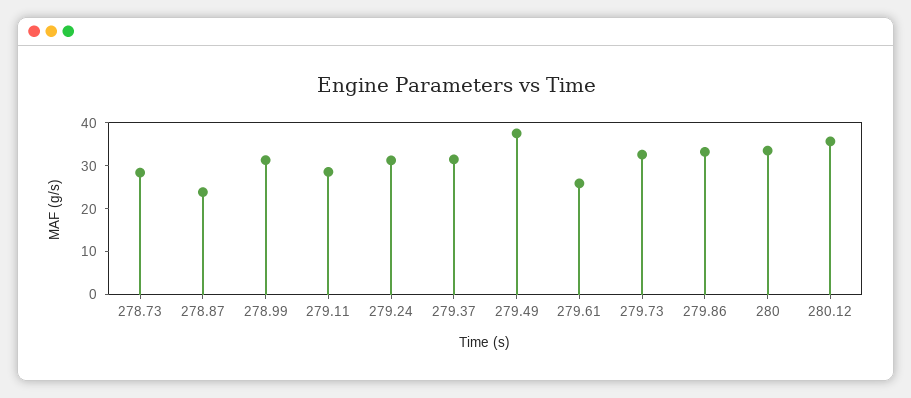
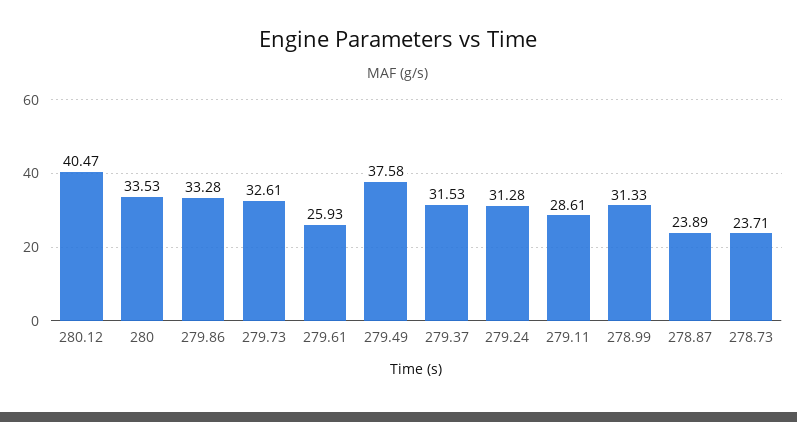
  {
-   "278.73": 28,
+   "278.73": 23.71,
    "278.87": 23.89,
    "278.99": 31.33,
    "279.11": 28.61,
    "279.24": 31.28,
    "279.37": 31.53,
    "279.49": 37.58,
    "279.61": 25.93,
    "279.73": 32.61,
    "279.86": 33.28,
    "280": 33.53,
-   "280.12": 36
+   "280.12": 40.47
  }

